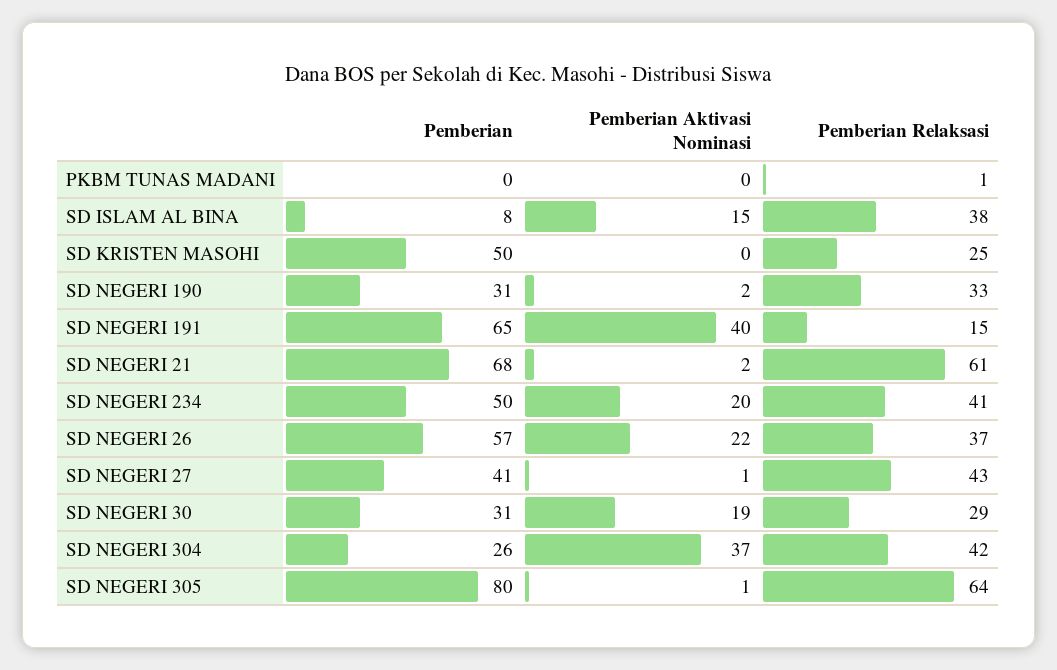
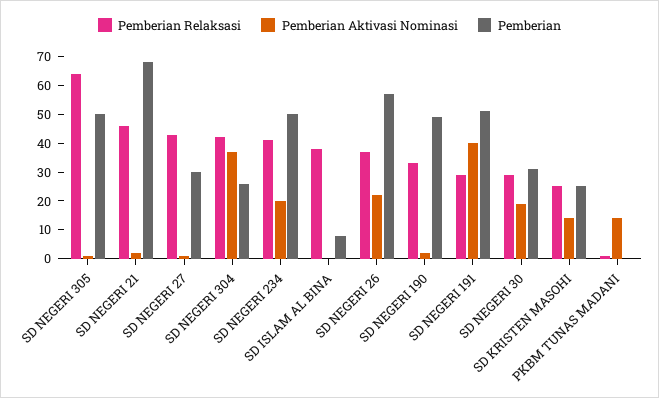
  {
    "Pemberian": {
      "PKBM TUNAS MADANI": 0,
      "SD ISLAM AL BINA": 8,
-     "SD KRISTEN MASOHI": 50,
+     "SD KRISTEN MASOHI": 25,
-     "SD NEGERI 190": 31,
+     "SD NEGERI 190": 50,
-     "SD NEGERI 191": 65,
+     "SD NEGERI 191": 50,
      "SD NEGERI 21": 68,
      "SD NEGERI 234": 50,
      "SD NEGERI 26": 57,
-     "SD NEGERI 27": 41,
+     "SD NEGERI 27": 30,
      "SD NEGERI 30": 31,
      "SD NEGERI 304": 26,
-     "SD NEGERI 305": 80
+     "SD NEGERI 305": 50
    },
    "Pemberian Aktivasi Nominasi": {
-     "PKBM TUNAS MADANI": 0,
+     "PKBM TUNAS MADANI": 15,
-     "SD ISLAM AL BINA": 15,
+     "SD ISLAM AL BINA": 0,
-     "SD KRISTEN MASOHI": 0,
+     "SD KRISTEN MASOHI": 15,
      "SD NEGERI 190": 2,
      "SD NEGERI 191": 40,
      "SD NEGERI 21": 2,
      "SD NEGERI 234": 20,
      "SD NEGERI 26": 22,
      "SD NEGERI 27": 1,
      "SD NEGERI 30": 19,
      "SD NEGERI 304": 37,
      "SD NEGERI 305": 1
    },
    "Pemberian Relaksasi": {
      "PKBM TUNAS MADANI": 1,
      "SD ISLAM AL BINA": 38,
      "SD KRISTEN MASOHI": 25,
      "SD NEGERI 190": 33,
-     "SD NEGERI 191": 15,
+     "SD NEGERI 191": 30,
-     "SD NEGERI 21": 61,
+     "SD NEGERI 21": 45,
      "SD NEGERI 234": 41,
      "SD NEGERI 26": 37,
      "SD NEGERI 27": 43,
      "SD NEGERI 30": 29,
      "SD NEGERI 304": 42,
      "SD NEGERI 305": 64
    }
  }

